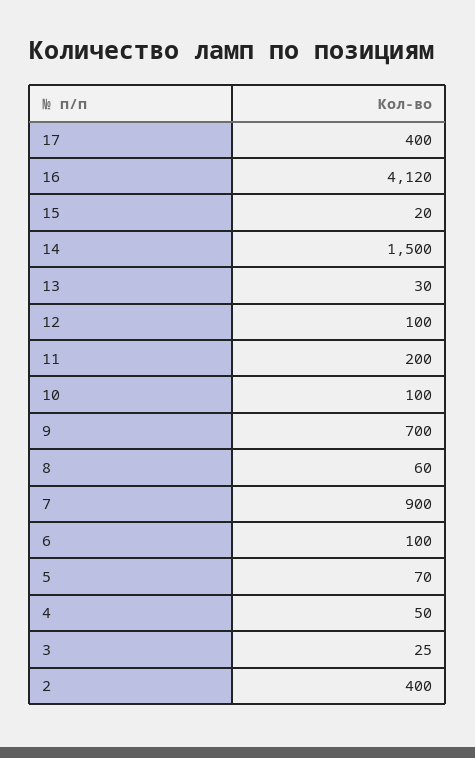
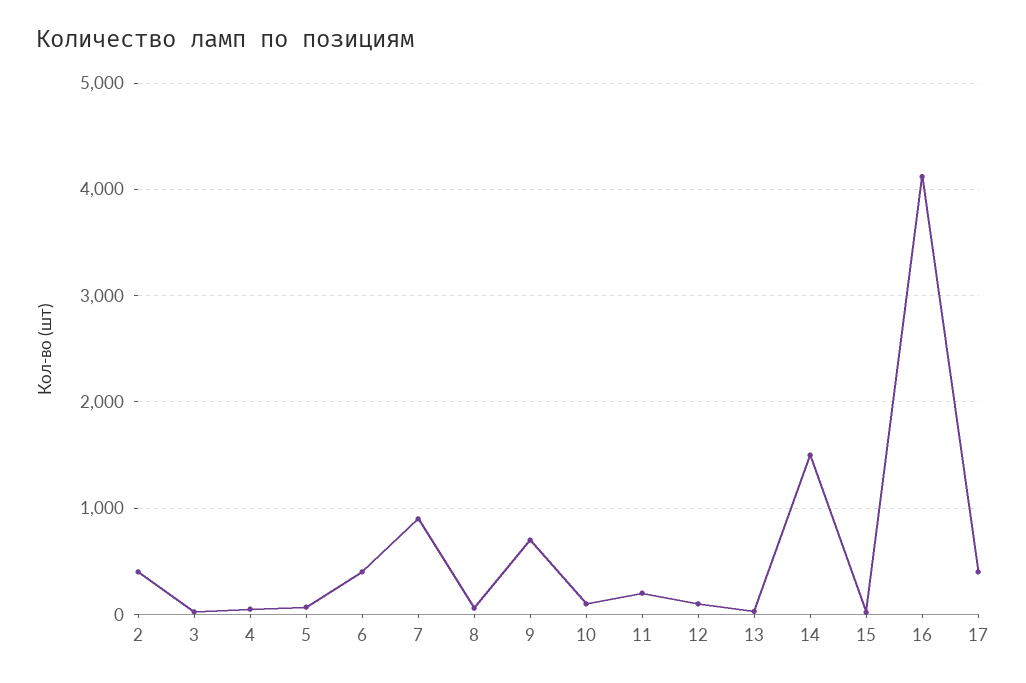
  {
    "17": 400,
    "16": 4120,
    "15": 20,
    "14": 1500,
    "13": 30,
    "12": 100,
    "11": 200,
    "10": 100,
    "9": 700,
    "8": 60,
    "7": 900,
-   "6": 100,
+   "6": 400,
    "5": 70,
    "4": 50,
    "3": 25,
    "2": 400
  }

